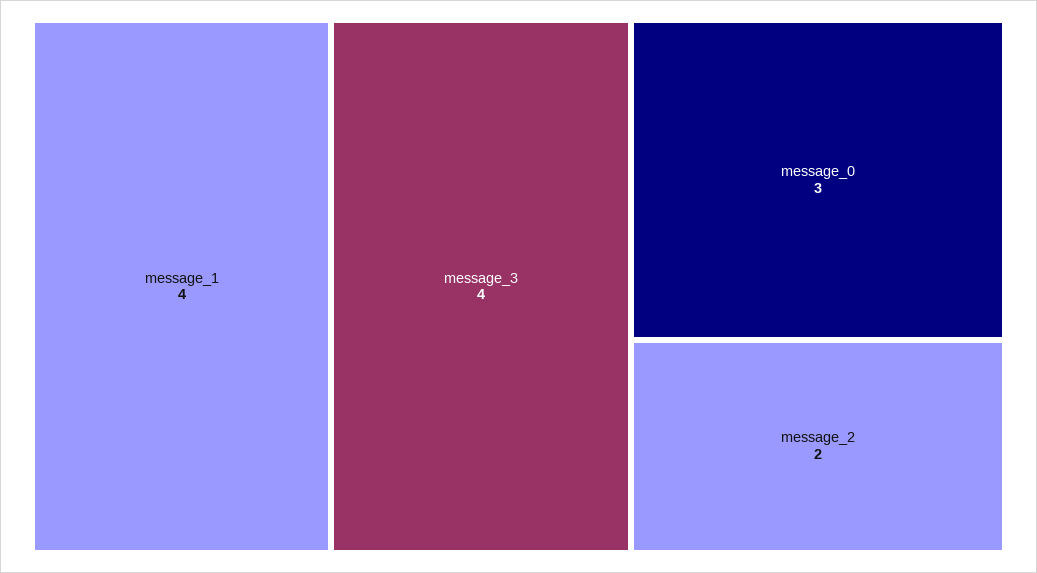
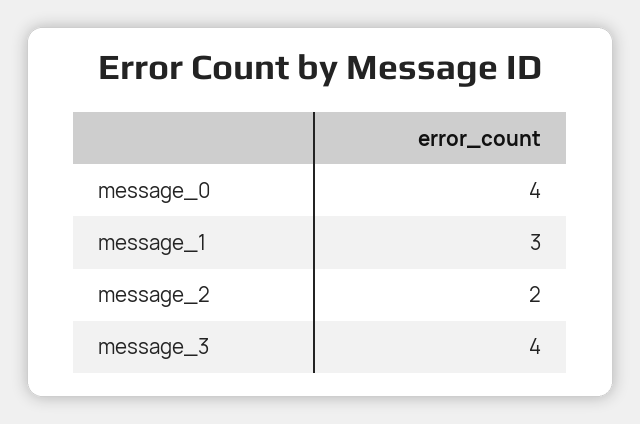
  {
-   "message_1": 4,
+   "message_1": 3,
    "message_3": 4,
-   "message_0": 3,
+   "message_0": 4,
    "message_2": 2
  }

